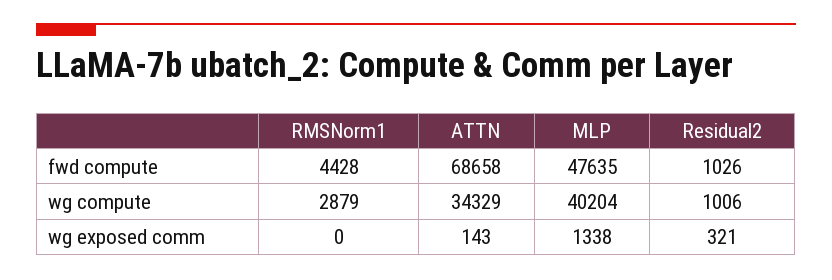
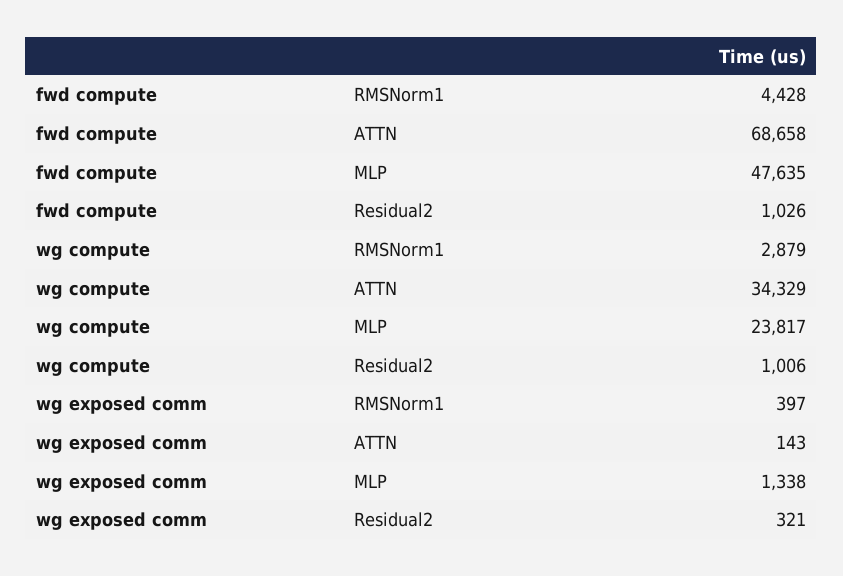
  {
    "RMSNorm1": {
      "fwd compute": 4428,
      "wg compute": 2879,
-     "wg exposed comm": 0
+     "wg exposed comm": 397
    },
    "ATTN": {
      "fwd compute": 68658,
      "wg compute": 34329,
      "wg exposed comm": 143
    },
    "MLP": {
      "fwd compute": 47635,
-     "wg compute": 40204,
+     "wg compute": 23817,
      "wg exposed comm": 1338
    },
    "Residual2": {
      "fwd compute": 1026,
      "wg compute": 1006,
      "wg exposed comm": 321
    }
  }

